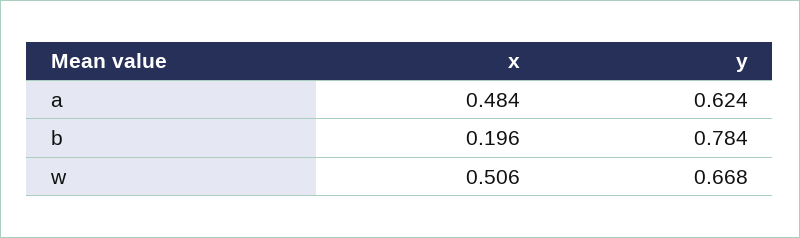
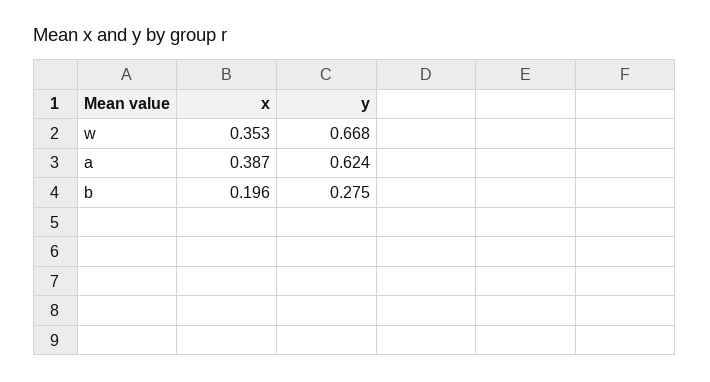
  {
    "x": {
-     "a": 0.484,
+     "a": 0.387,
      "b": 0.196,
-     "w": 0.506
+     "w": 0.353
    },
    "y": {
      "a": 0.624,
-     "b": 0.784,
+     "b": 0.275,
      "w": 0.668
    }
  }

